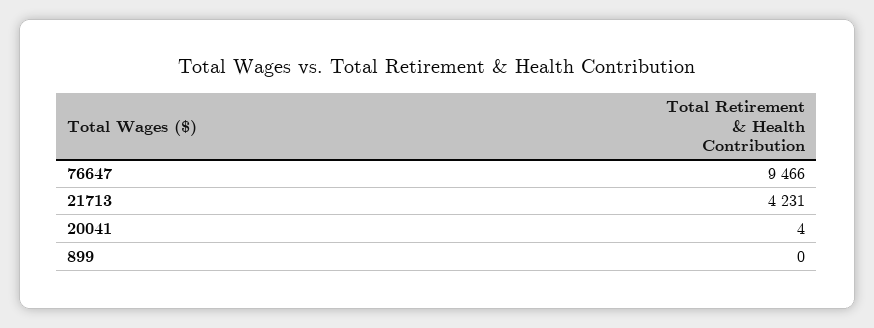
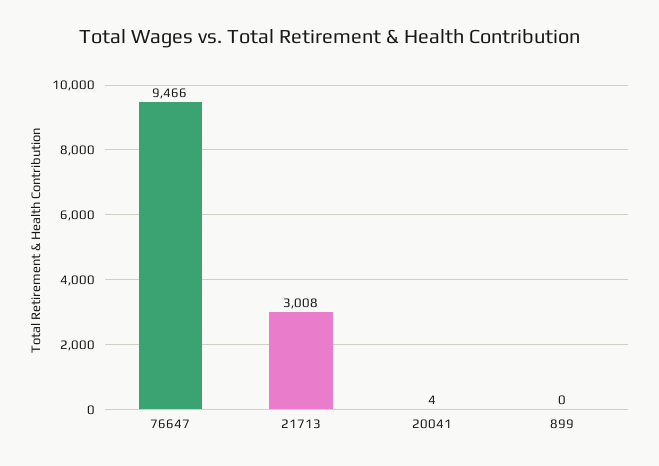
  {
    "76647": 9466,
-   "21713": 4231,
+   "21713": 3008,
    "20041": 4,
    "899": 0
  }

